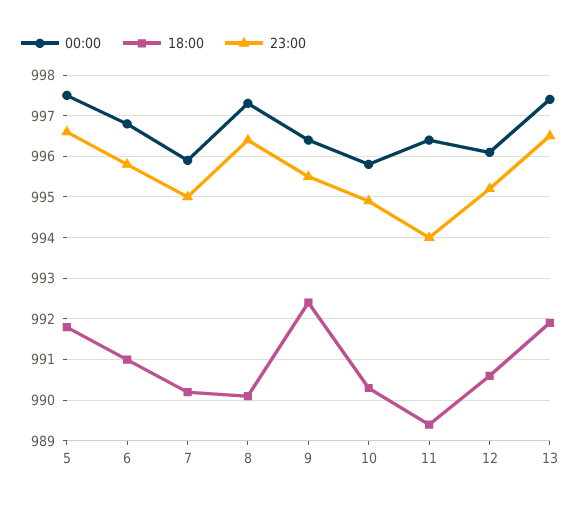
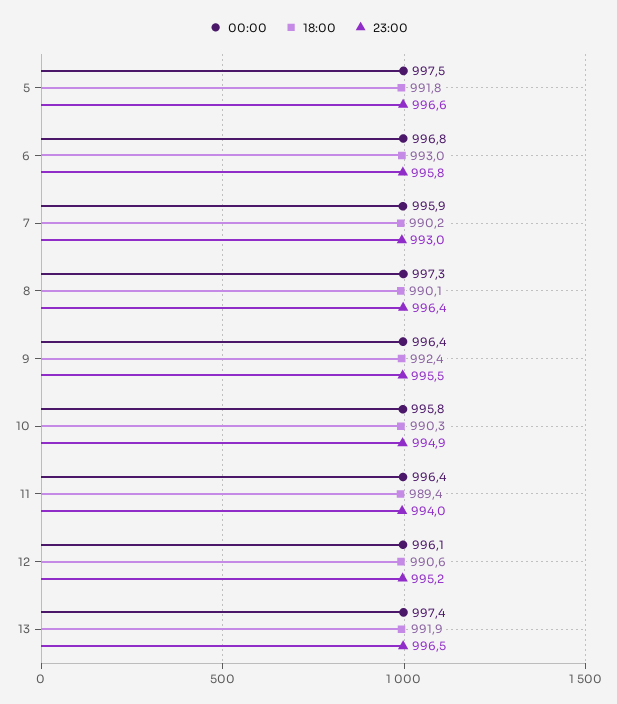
  {
    "00:00": {
      "5": 997.5,
      "6": 996.8,
      "7": 995.9,
      "8": 997.3,
      "9": 996.4,
      "10": 995.8,
      "11": 996.4,
      "12": 996.1,
      "13": 997.4
    },
    "18:00": {
      "5": 991.8,
-     "6": 991,
+     "6": 993,
      "7": 990.2,
      "8": 990.1,
      "9": 992.4,
      "10": 990.3,
      "11": 989.4,
      "12": 990.6,
      "13": 991.9
    },
    "23:00": {
      "5": 996.6,
      "6": 995.8,
-     "7": 995,
+     "7": 993,
      "8": 996.4,
      "9": 995.5,
      "10": 994.9,
      "11": 994,
      "12": 995.2,
      "13": 996.5
    }
  }

